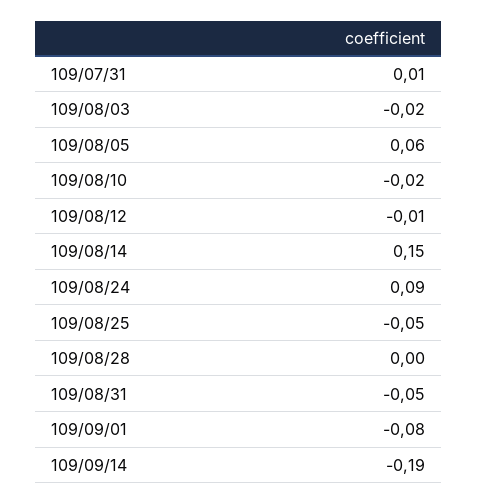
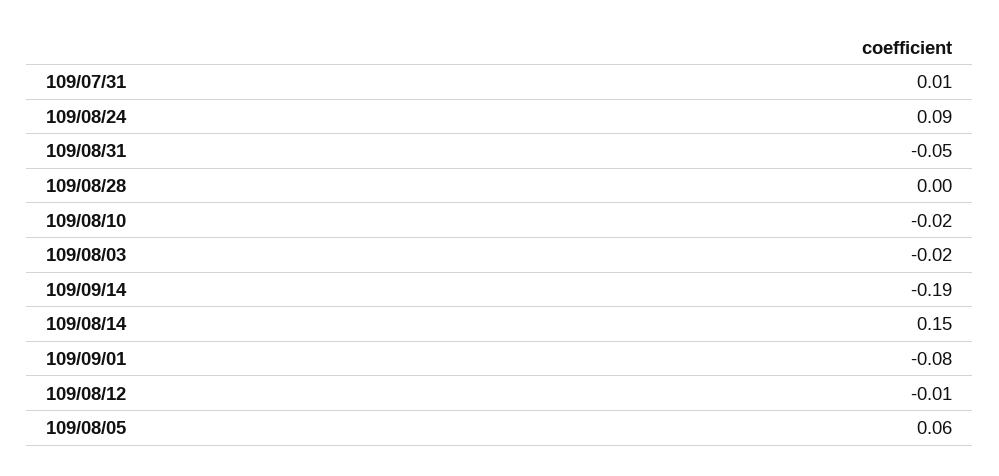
  {
    "109/07/31": 0.01,
    "109/08/03": -0.02,
    "109/08/05": 0.06,
    "109/08/10": -0.02,
    "109/08/12": -0.01,
    "109/08/14": 0.15,
    "109/08/24": 0.09,
-   "109/08/25": -0.05,
    "109/08/28": 0,
    "109/08/31": -0.05,
    "109/09/01": -0.08,
    "109/09/14": -0.19
  }

